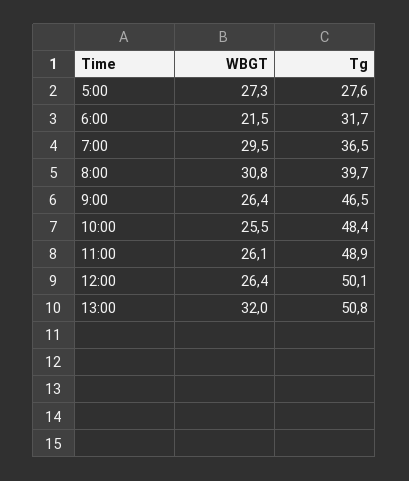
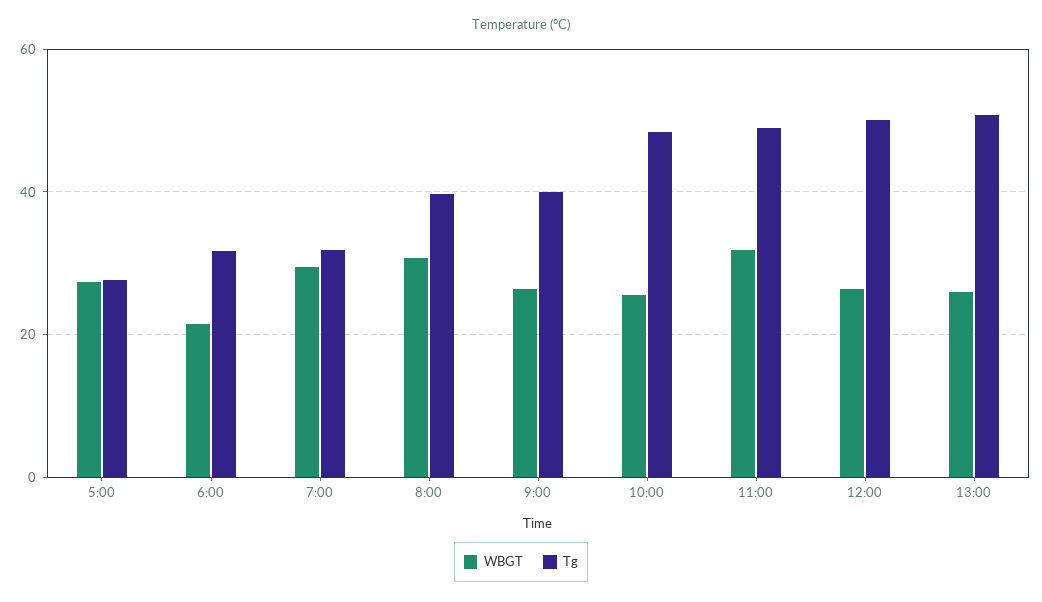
  {
    "WBGT": {
      "5:00": 27.3,
      "6:00": 21.5,
      "7:00": 29.5,
      "8:00": 30.8,
      "9:00": 26.4,
      "10:00": 25.5,
-     "11:00": 26.1,
+     "11:00": 32,
      "12:00": 26.4,
-     "13:00": 32
+     "13:00": 26
    },
    "Tg": {
      "5:00": 27.6,
      "6:00": 31.7,
-     "7:00": 36.5,
+     "7:00": 32,
      "8:00": 39.7,
-     "9:00": 46.5,
+     "9:00": 40,
      "10:00": 48.4,
      "11:00": 48.9,
      "12:00": 50.1,
      "13:00": 50.8
    }
  }

